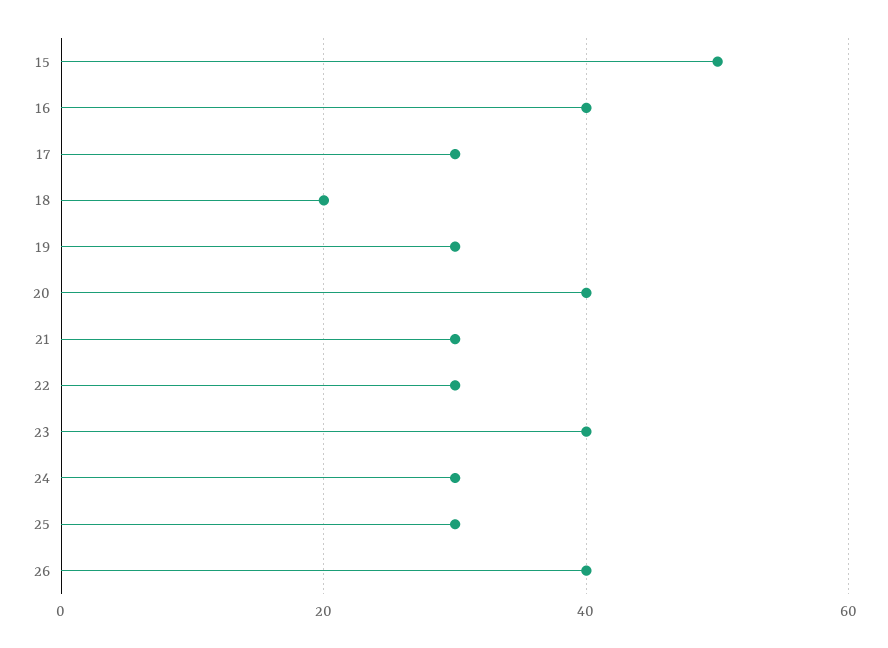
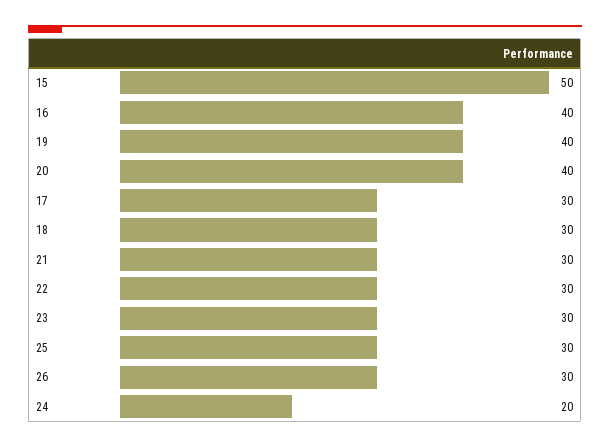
  {
    "15": 50,
    "16": 40,
    "17": 30,
-   "18": 20,
+   "18": 30,
-   "19": 30,
+   "19": 40,
    "20": 40,
    "21": 30,
    "22": 30,
-   "23": 40,
+   "23": 30,
-   "24": 30,
+   "24": 20,
    "25": 30,
-   "26": 40
+   "26": 30
  }

